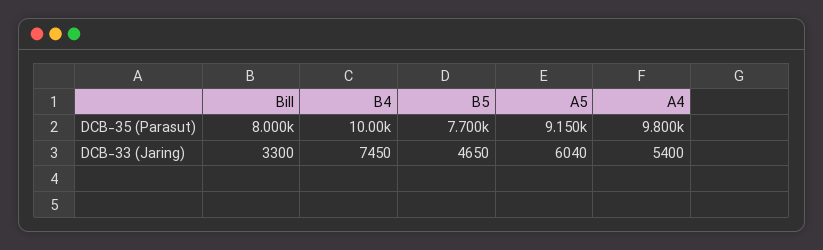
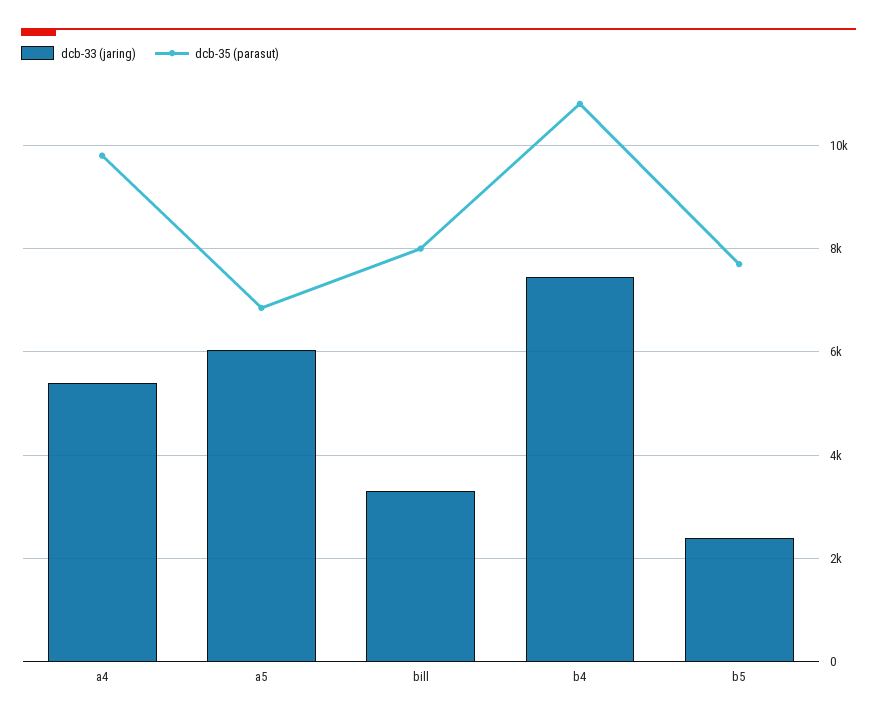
  {
    "DCB-35 (Parasut)": {
      "Bill": 8000,
-     "B4": 10000,
+     "B4": 10800,
      "B5": 7700,
-     "A5": 9150,
+     "A5": 6800,
      "A4": 9800
    },
    "DCB-33 (Jaring)": {
      "Bill": 3300,
      "B4": 7450,
-     "B5": 4650,
+     "B5": 2400,
      "A5": 6040,
      "A4": 5400
    }
  }

